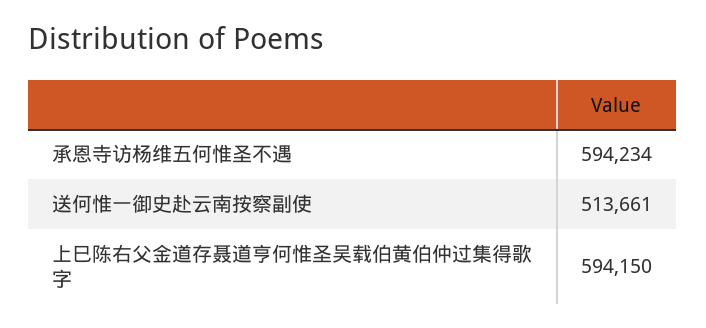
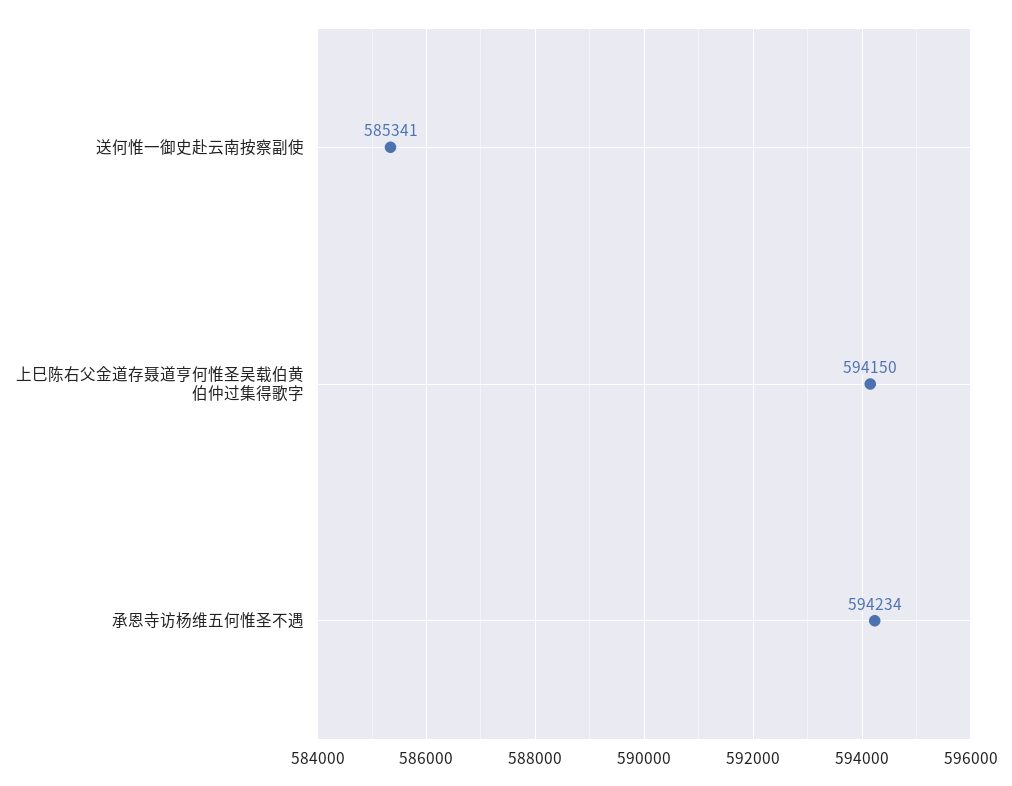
  {
    "承恩寺访杨维五何惟圣不遇": 594234,
-   "送何惟一御史赴云南按察副使": 513661,
+   "送何惟一御史赴云南按察副使": 585341,
    "上巳陈右父金道存聂道亨何惟圣吴载伯黄伯仲过集得歌字": 594150
  }

